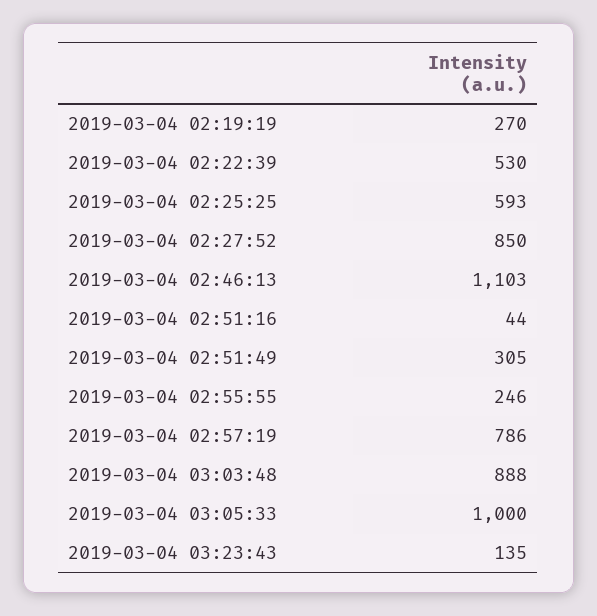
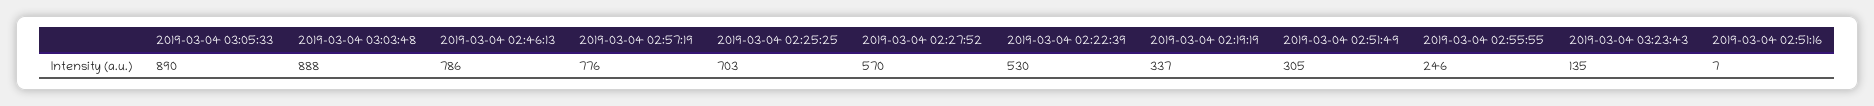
  {
-   "2019-03-04 02:19:19": 270,
+   "2019-03-04 02:19:19": 337,
    "2019-03-04 02:22:39": 530,
-   "2019-03-04 02:25:25": 593,
+   "2019-03-04 02:25:25": 703,
-   "2019-03-04 02:27:52": 850,
+   "2019-03-04 02:27:52": 570,
-   "2019-03-04 02:46:13": 1103,
+   "2019-03-04 02:46:13": 786,
-   "2019-03-04 02:51:16": 44,
+   "2019-03-04 02:51:16": 7,
    "2019-03-04 02:51:49": 305,
    "2019-03-04 02:55:55": 246,
-   "2019-03-04 02:57:19": 786,
+   "2019-03-04 02:57:19": 776,
    "2019-03-04 03:03:48": 888,
-   "2019-03-04 03:05:33": 1000,
+   "2019-03-04 03:05:33": 890,
    "2019-03-04 03:23:43": 135
  }

